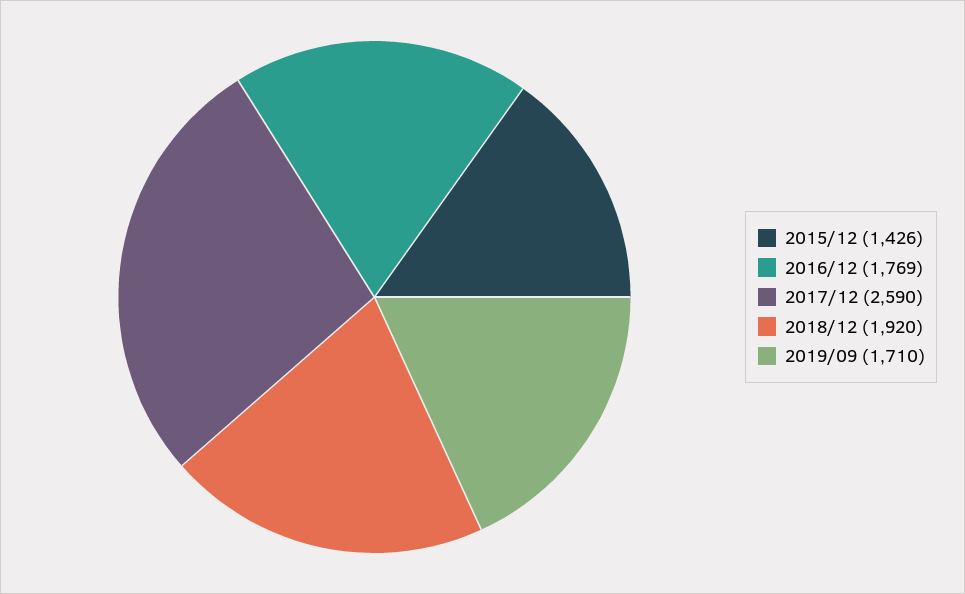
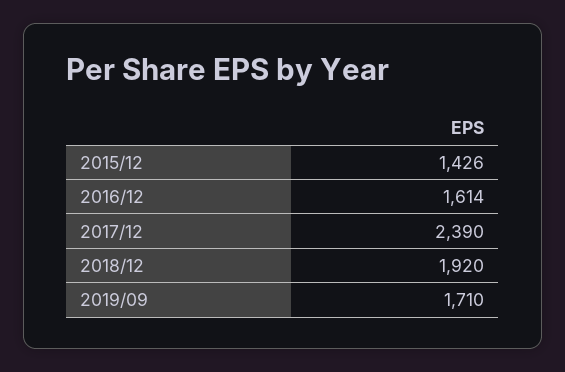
  {
    "2015/12": 1426,
-   "2016/12": 1769,
+   "2016/12": 1614,
-   "2017/12": 2590,
+   "2017/12": 2390,
    "2018/12": 1920,
    "2019/09": 1710
  }

